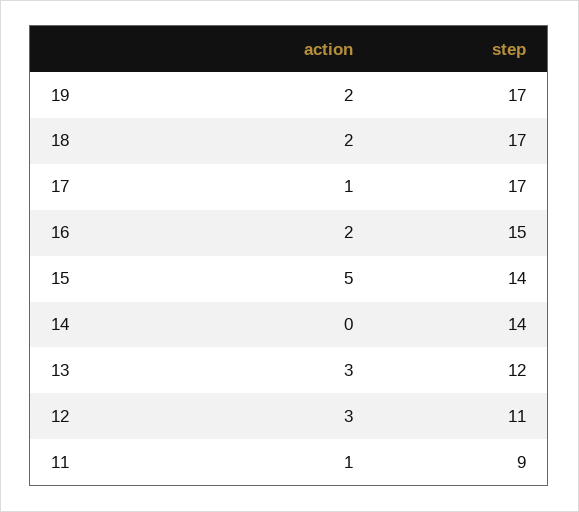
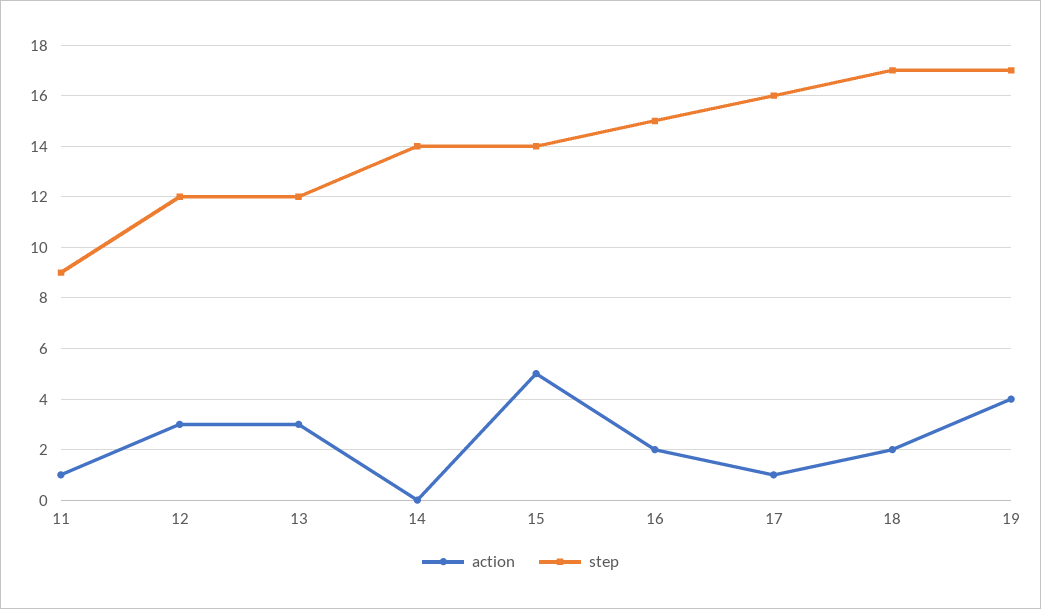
  {
    "action": {
-     "19": 2,
+     "19": 4,
      "18": 2,
      "17": 1,
      "16": 2,
      "15": 5,
      "14": 0,
      "13": 3,
      "12": 3,
      "11": 1
    },
    "step": {
      "19": 17,
      "18": 17,
-     "17": 17,
+     "17": 16,
      "16": 15,
      "15": 14,
      "14": 14,
      "13": 12,
-     "12": 11,
+     "12": 12,
      "11": 9
    }
  }

